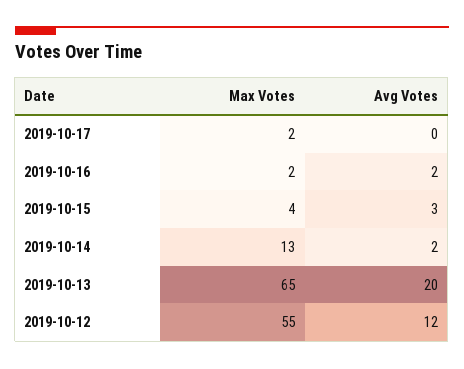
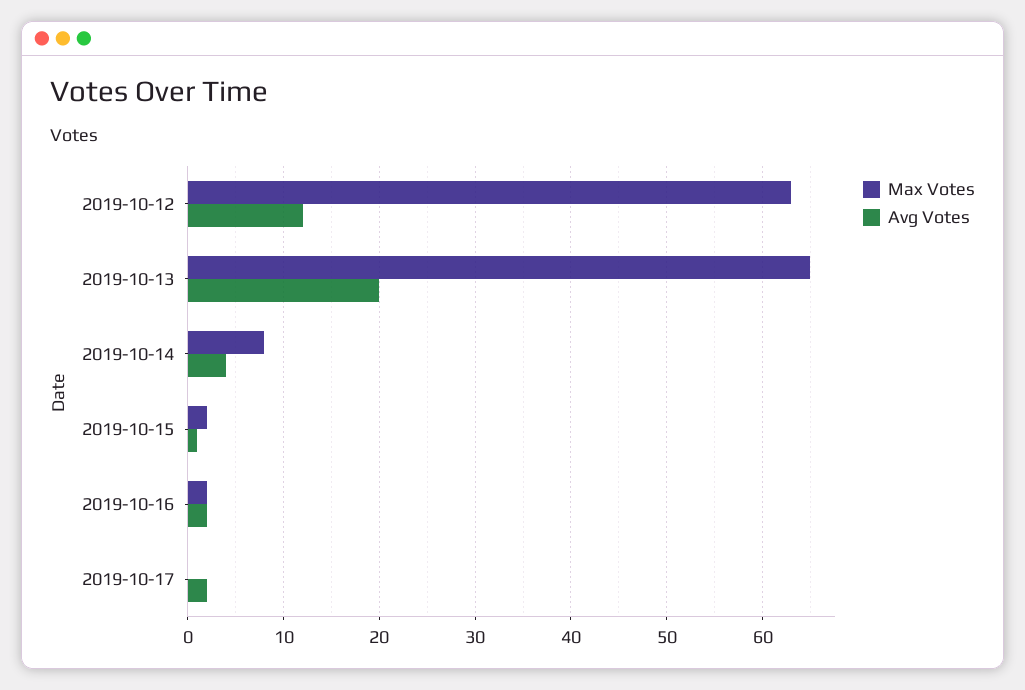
  {
    "Max Votes": {
-     "2019-10-17": 2,
+     "2019-10-17": 0,
      "2019-10-16": 2,
-     "2019-10-15": 4,
+     "2019-10-15": 2,
-     "2019-10-14": 13,
+     "2019-10-14": 8,
      "2019-10-13": 65,
-     "2019-10-12": 55
+     "2019-10-12": 63
    },
    "Avg Votes": {
-     "2019-10-17": 0,
+     "2019-10-17": 2,
      "2019-10-16": 2,
-     "2019-10-15": 3,
+     "2019-10-15": 1,
-     "2019-10-14": 2,
+     "2019-10-14": 4,
      "2019-10-13": 20,
      "2019-10-12": 12
    }
  }

